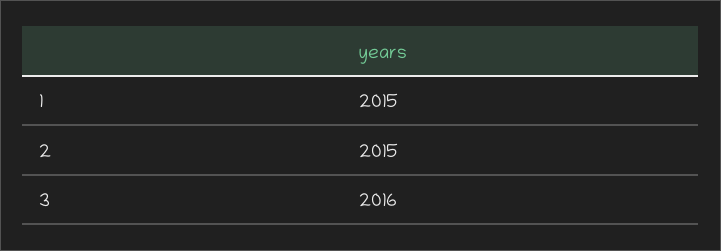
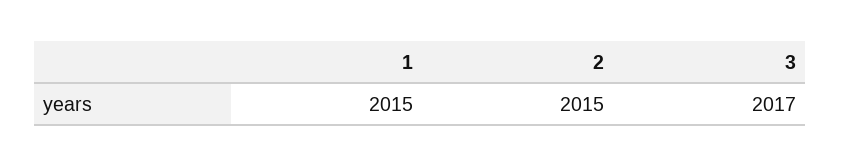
  {
    "1": 2015,
    "2": 2015,
-   "3": 2016
+   "3": 2017
  }

